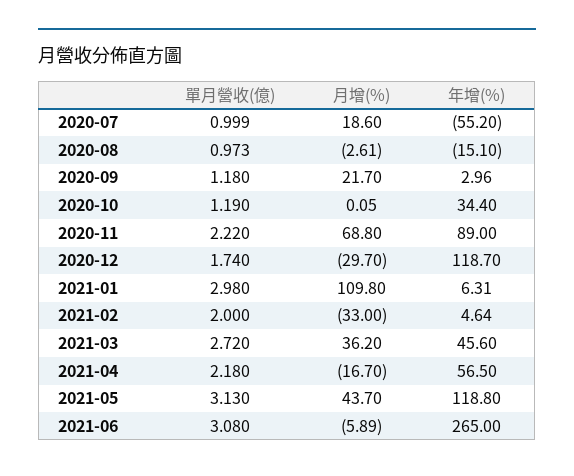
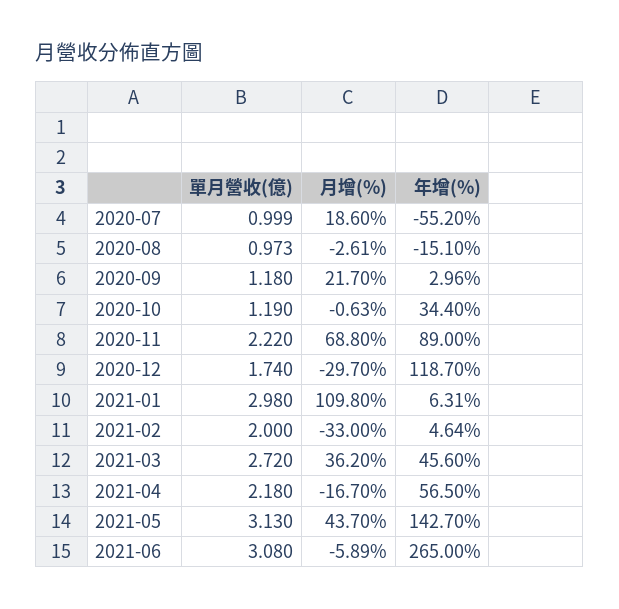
  {
    "單月營收(億)": {
      "2020-07": 0.999,
      "2020-08": 0.973,
      "2020-09": 1.18,
      "2020-10": 1.19,
      "2020-11": 2.22,
      "2020-12": 1.74,
      "2021-01": 2.98,
      "2021-02": 2,
      "2021-03": 2.72,
      "2021-04": 2.18,
      "2021-05": 3.13,
      "2021-06": 3.08
    },
    "月增(%)": {
      "2020-07": 18.6,
      "2020-08": -2.61,
      "2020-09": 21.7,
-     "2020-10": 0.05,
+     "2020-10": -0.63,
      "2020-11": 68.8,
      "2020-12": -29.7,
      "2021-01": 109.8,
      "2021-02": -33,
      "2021-03": 36.2,
      "2021-04": -16.7,
      "2021-05": 43.7,
      "2021-06": -5.89
    },
    "年增(%)": {
      "2020-07": -55.2,
      "2020-08": -15.1,
      "2020-09": 2.96,
      "2020-10": 34.4,
      "2020-11": 89,
      "2020-12": 118.7,
      "2021-01": 6.31,
      "2021-02": 4.64,
      "2021-03": 45.6,
      "2021-04": 56.5,
-     "2021-05": 118.8,
+     "2021-05": 142.7,
      "2021-06": 265
    }
  }

